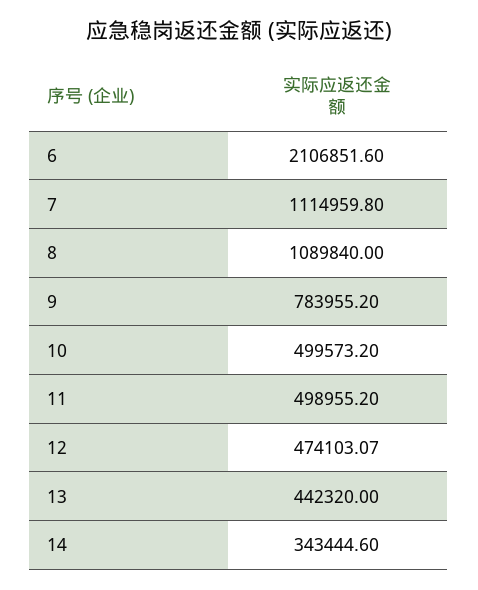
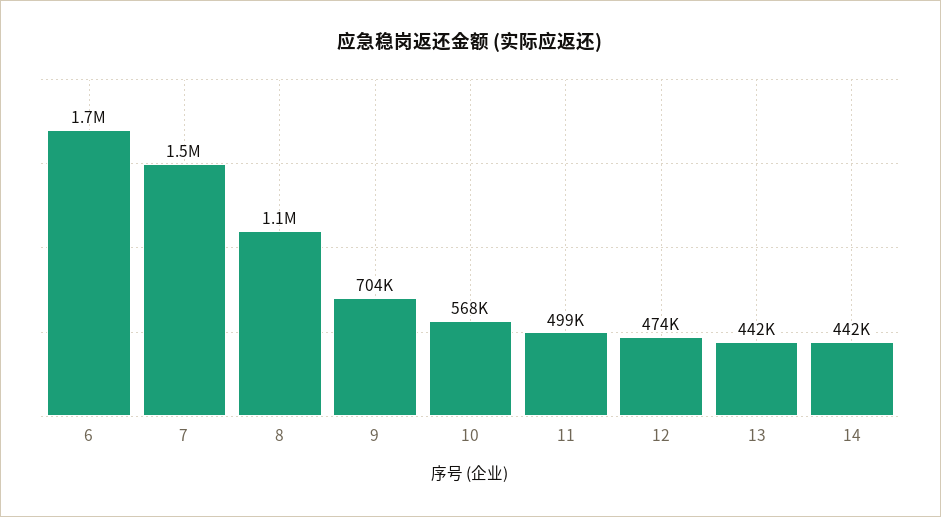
  {
-   "6": 2106851.6,
+   "6": 1700000,
-   "7": 1114959.8,
+   "7": 1500000,
    "8": 1089840,
-   "9": 783955.2,
+   "9": 704000,
-   "10": 499573.2,
+   "10": 568000,
    "11": 498955.2,
    "12": 474103.07,
    "13": 442320,
-   "14": 343444.6
+   "14": 442000
  }

